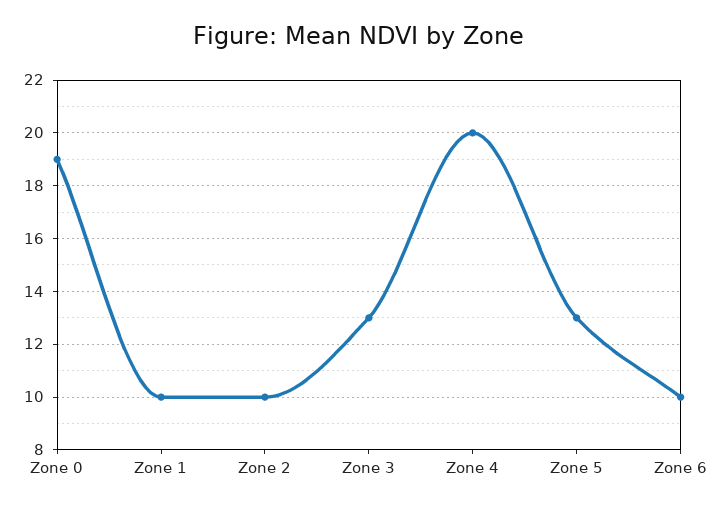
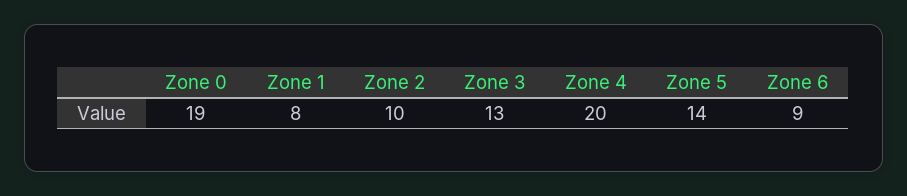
  {
    "Zone 0": 19,
-   "Zone 1": 10,
+   "Zone 1": 8,
    "Zone 2": 10,
    "Zone 3": 13,
    "Zone 4": 20,
-   "Zone 5": 13,
+   "Zone 5": 14,
-   "Zone 6": 10
+   "Zone 6": 9
  }

